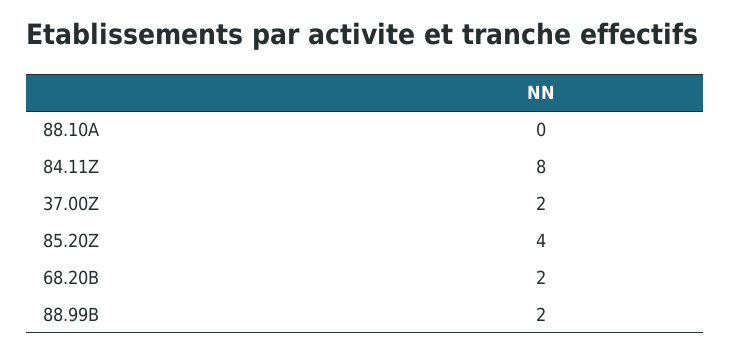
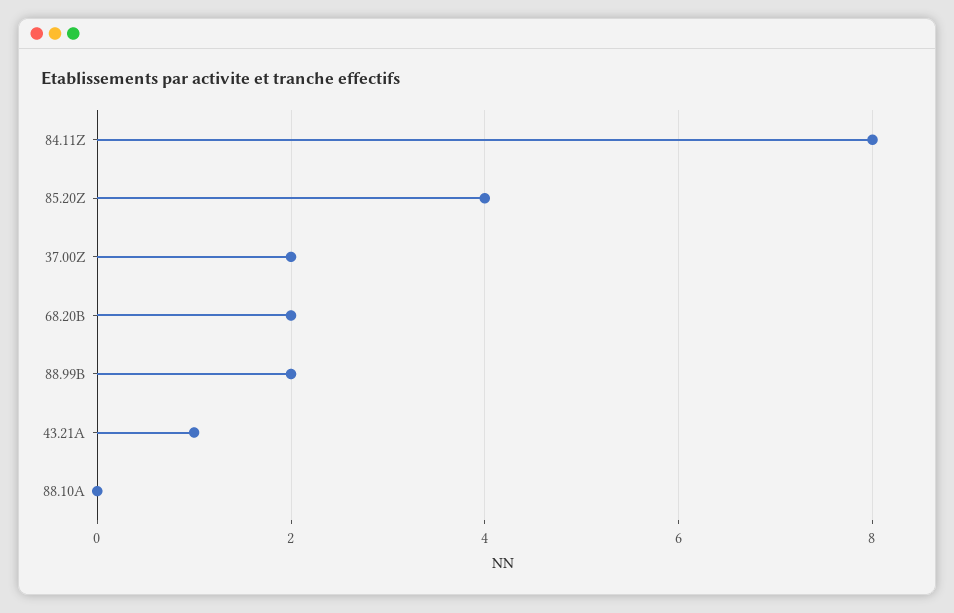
  {
    "88.10A": 0,
    "84.11Z": 8,
    "37.00Z": 2,
    "85.20Z": 4,
    "68.20B": 2,
-   "88.99B": 2
+   "88.99B": 2,
+   "43.21A": 1
  }

